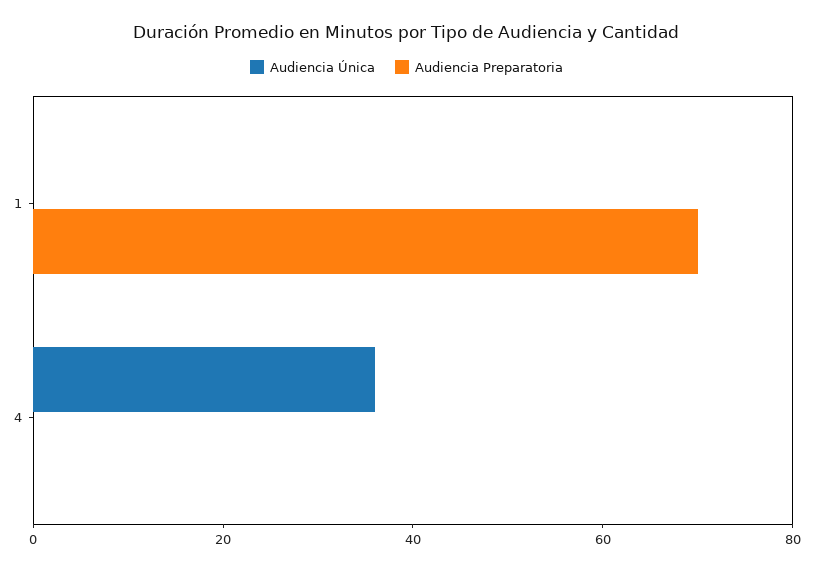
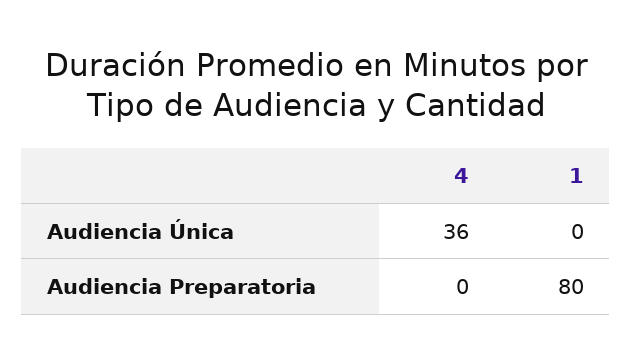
  {
    "Audiencia Única": {
      "1": 0,
      "4": 36
    },
    "Audiencia Preparatoria": {
-     "1": 70,
+     "1": 80,
      "4": 0
    }
  }

